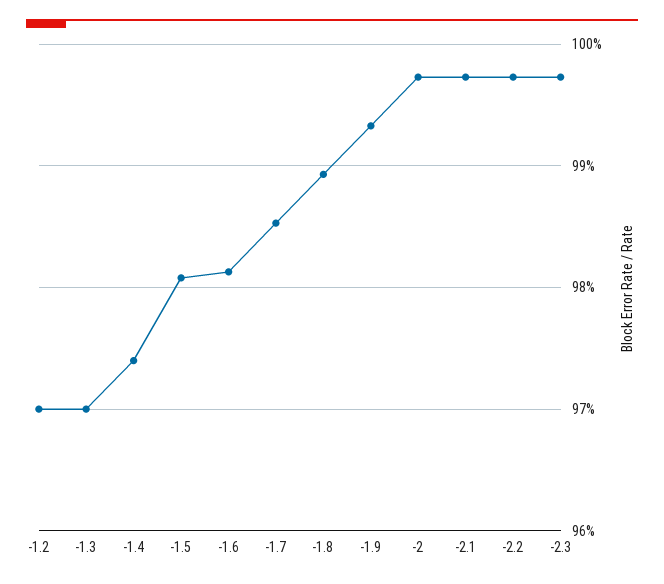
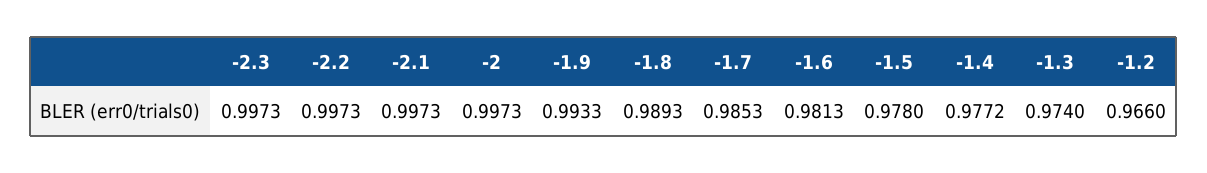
  {
-   "-1.2": 0.97,
+   "-1.2": 0.966,
-   "-1.3": 0.97,
+   "-1.3": 0.974,
-   "-1.4": 0.974,
+   "-1.4": 0.9772,
-   "-1.5": 0.981,
+   "-1.5": 0.978,
    "-1.6": 0.9813,
    "-1.7": 0.9853,
    "-1.8": 0.9893,
    "-1.9": 0.9933,
    "-2": 0.9973,
    "-2.1": 0.9973,
    "-2.2": 0.9973,
    "-2.3": 0.9973
  }

